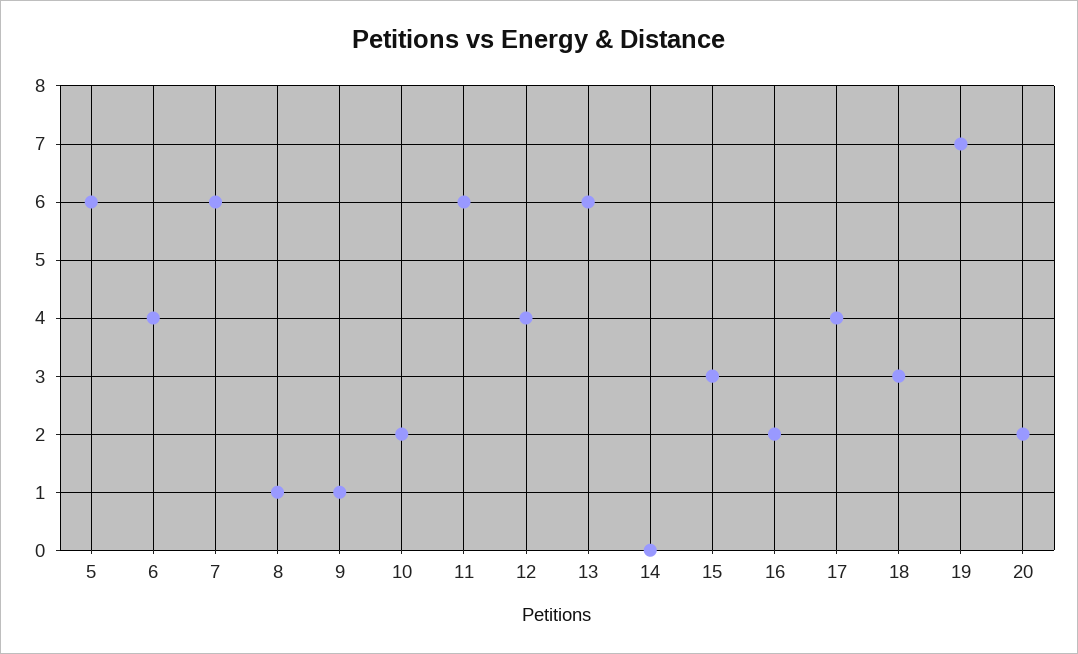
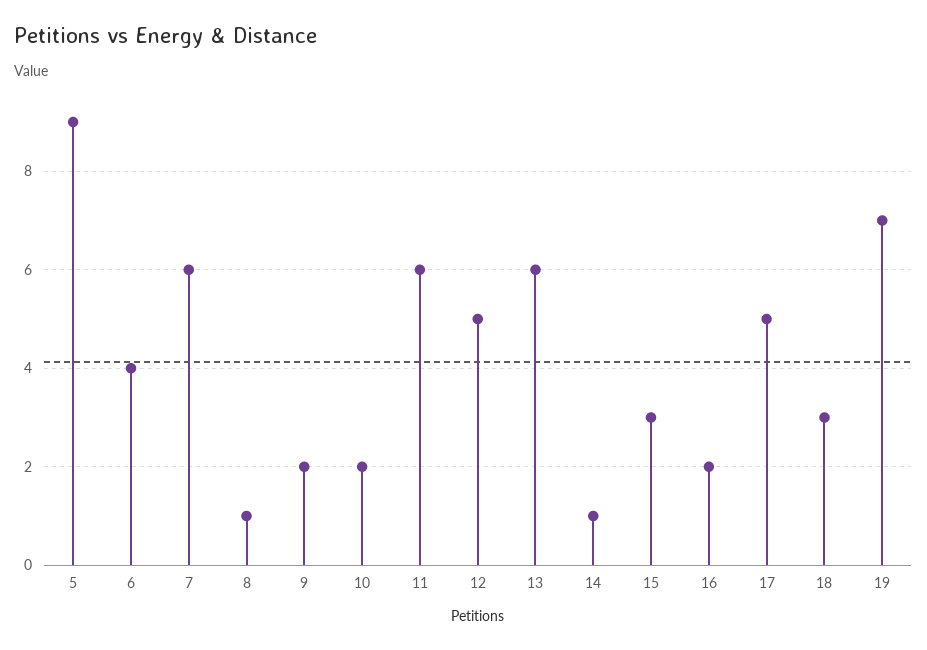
  {
-   "5": 6,
+   "5": 9,
    "6": 4,
    "7": 6,
    "8": 1,
-   "9": 1,
+   "9": 2,
    "10": 2,
    "11": 6,
-   "12": 4,
+   "12": 5,
    "13": 6,
-   "14": 0,
+   "14": 1,
    "15": 3,
    "16": 2,
-   "17": 4,
+   "17": 5,
    "18": 3,
-   "19": 7,
+   "19": 7
-   "20": 2
  }

